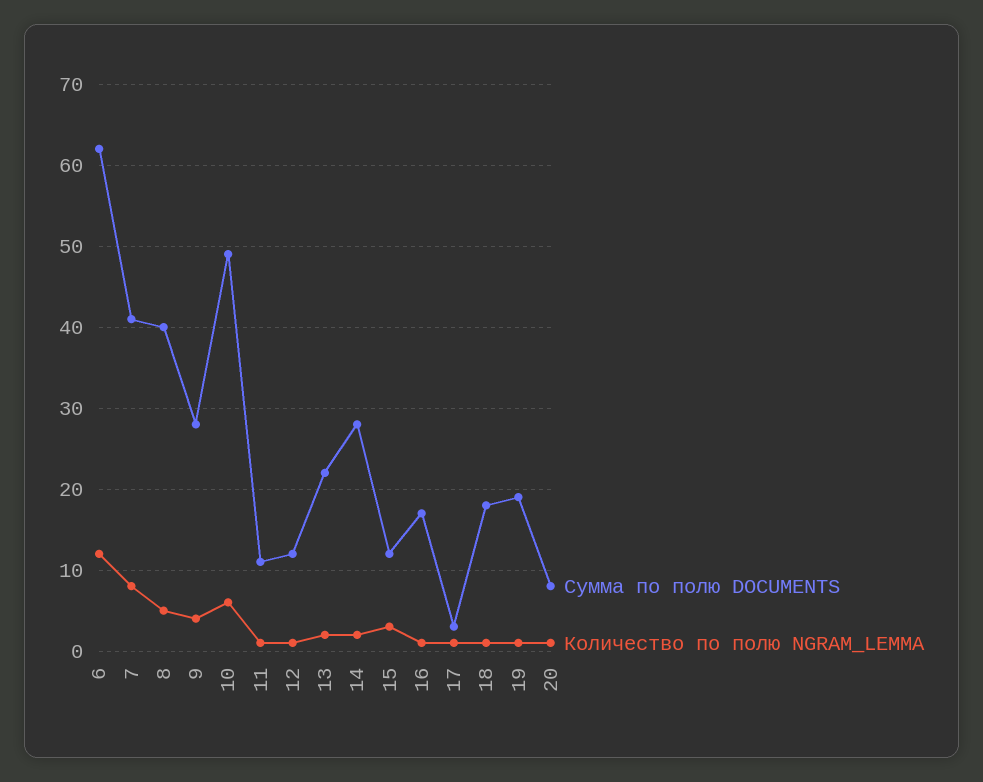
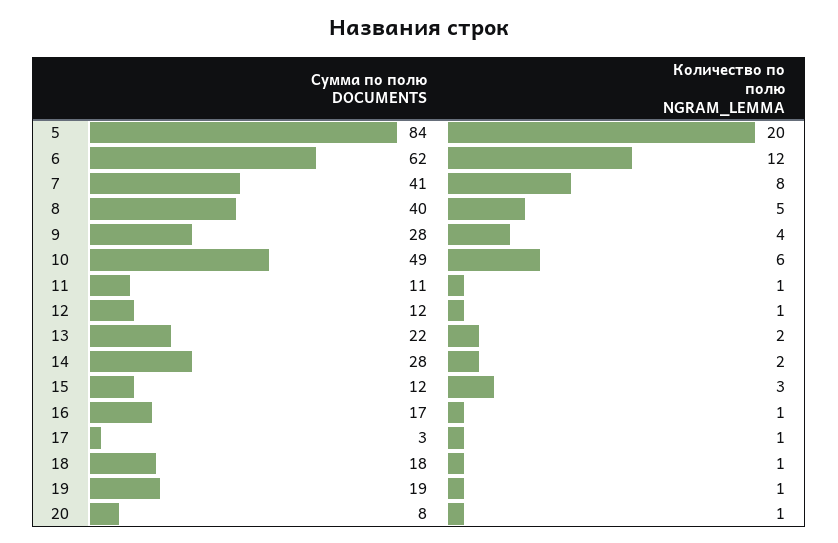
  {
    "Сумма по полю DOCUMENTS": {
      "6": 62,
      "7": 41,
      "8": 40,
      "9": 28,
      "10": 49,
      "11": 11,
      "12": 12,
      "13": 22,
      "14": 28,
      "15": 12,
      "16": 17,
      "17": 3,
      "18": 18,
      "19": 19,
-     "20": 8
+     "20": 8,
+     "5": 84
    },
    "Количество по полю NGRAM_LEMMA": {
      "6": 12,
      "7": 8,
      "8": 5,
      "9": 4,
      "10": 6,
      "11": 1,
      "12": 1,
      "13": 2,
      "14": 2,
      "15": 3,
      "16": 1,
      "17": 1,
      "18": 1,
      "19": 1,
-     "20": 1
+     "20": 1,
+     "5": 20
    }
  }

